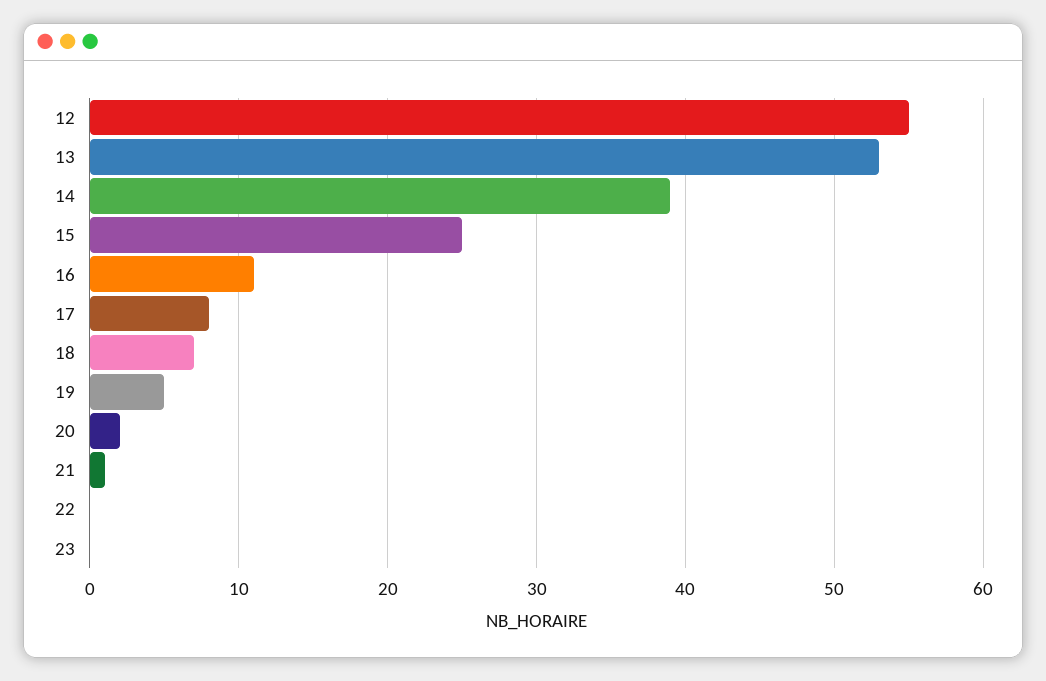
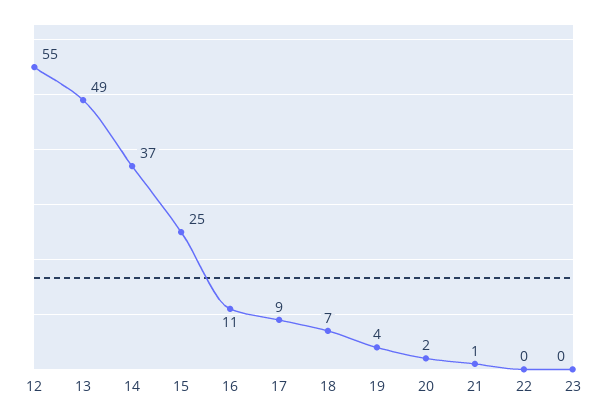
  {
    "12": 55,
-   "13": 53,
+   "13": 49,
-   "14": 39,
+   "14": 37,
    "15": 25,
    "16": 11,
-   "17": 8,
+   "17": 9,
    "18": 7,
-   "19": 5,
+   "19": 4,
    "20": 2,
    "21": 1,
    "22": 0,
    "23": 0
  }

